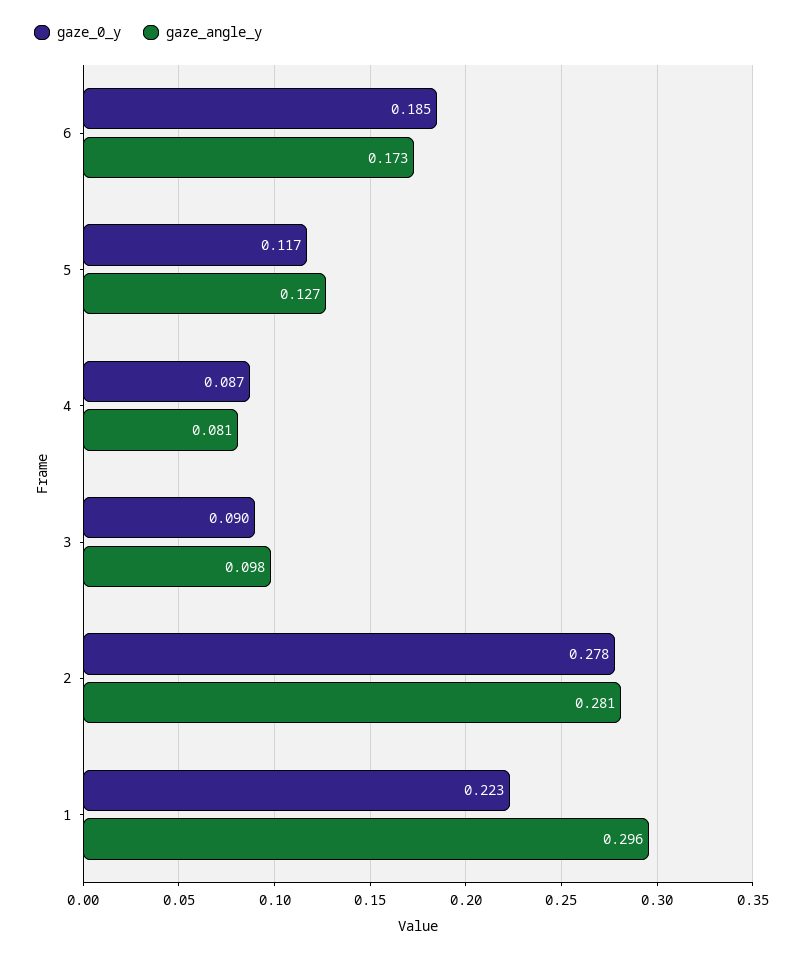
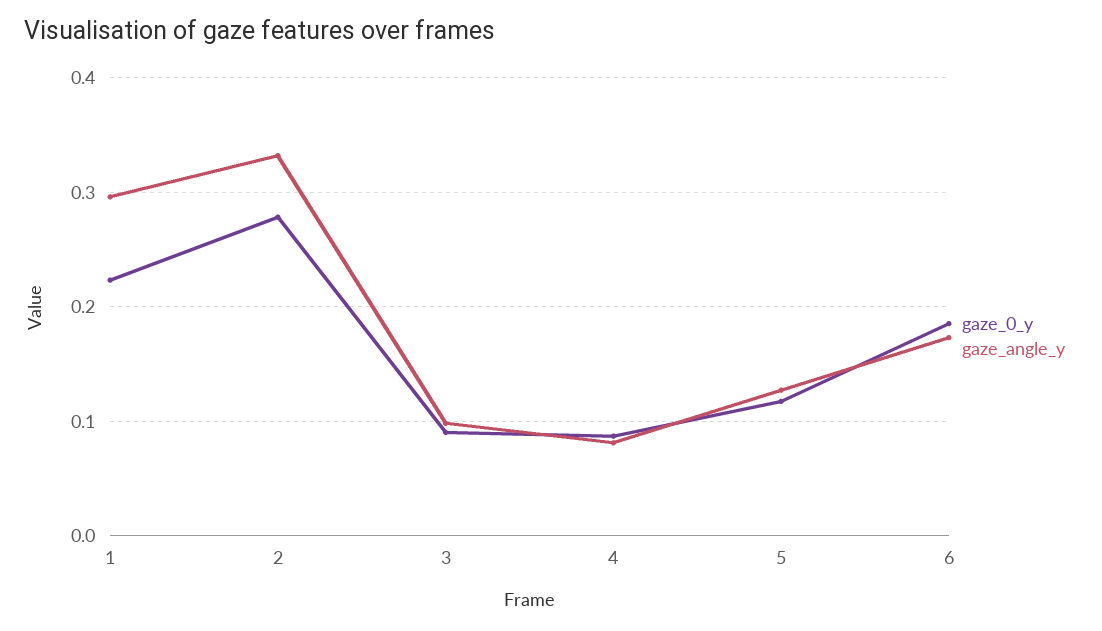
  {
    "gaze_0_y": {
      "6": 0.185,
      "5": 0.117,
      "4": 0.087,
      "3": 0.09,
      "2": 0.278,
      "1": 0.223
    },
    "gaze_angle_y": {
      "6": 0.173,
      "5": 0.127,
      "4": 0.081,
      "3": 0.098,
-     "2": 0.281,
+     "2": 0.33,
      "1": 0.296
    }
  }

